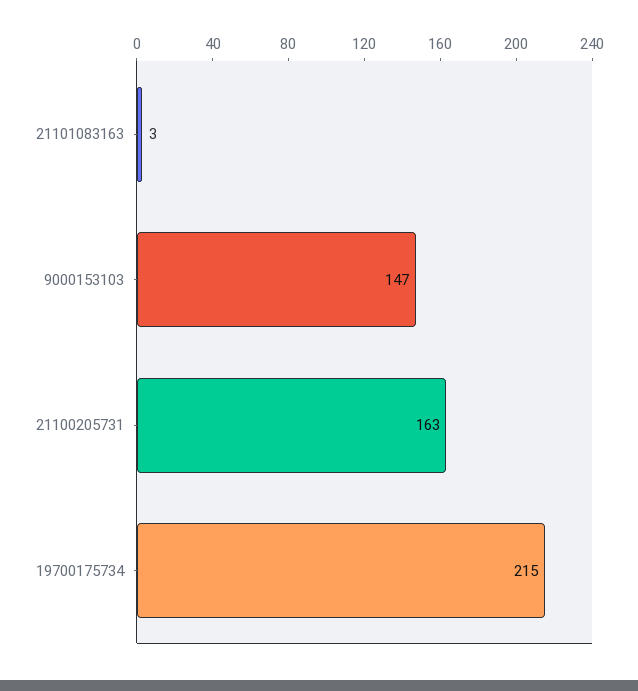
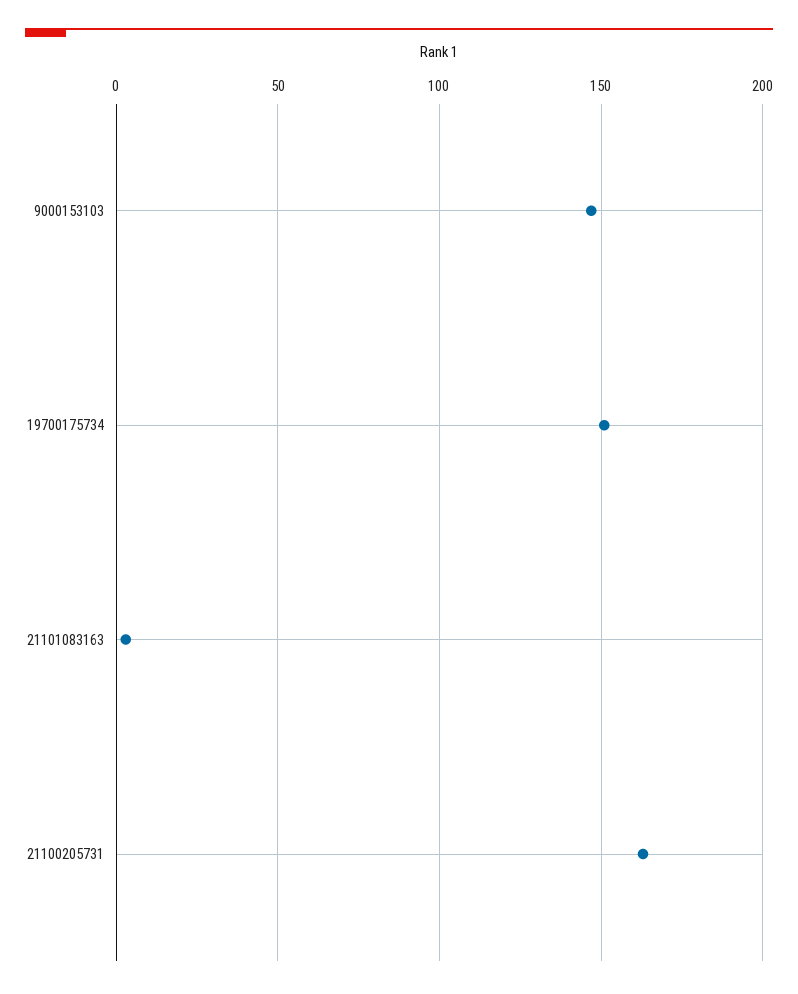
  {
    "21101083163": 3,
    "9000153103": 147,
    "21100205731": 163,
-   "19700175734": 215
+   "19700175734": 150
  }

